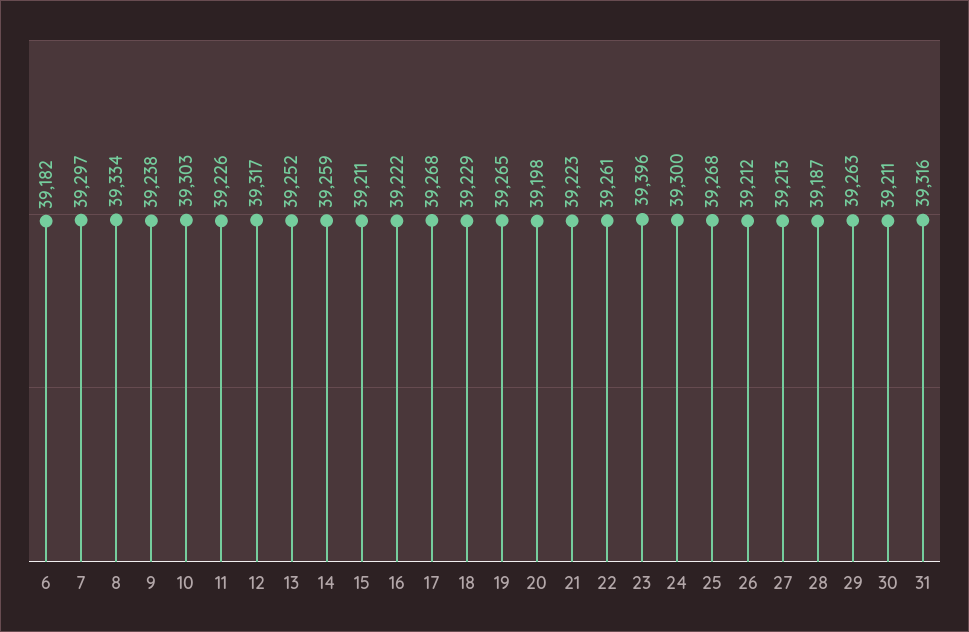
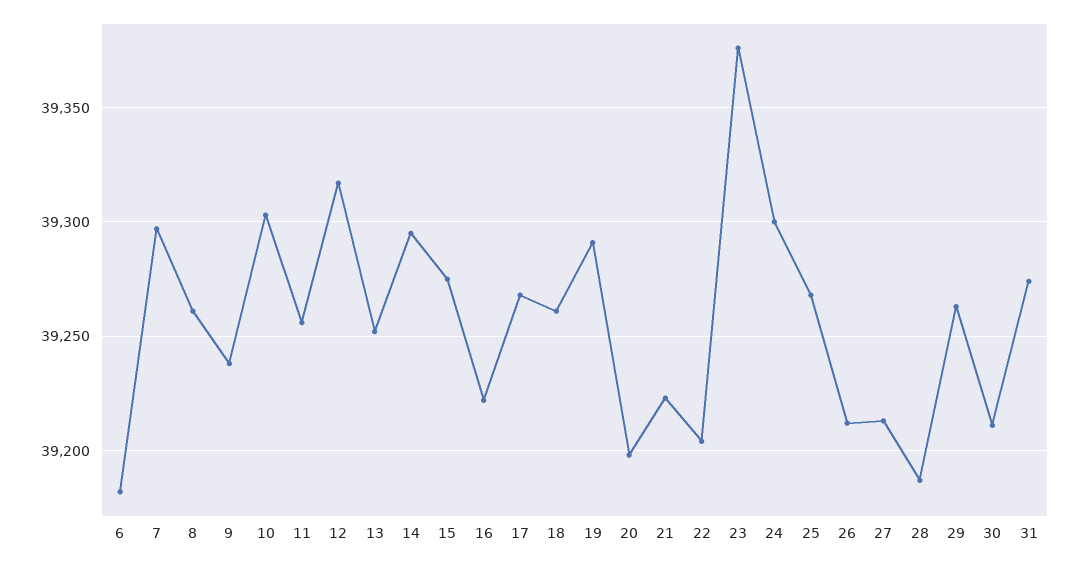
  {
    "6": 39182,
    "7": 39297,
-   "8": 39334,
+   "8": 39260,
    "9": 39238,
    "10": 39303,
-   "11": 39226,
+   "11": 39255,
    "12": 39317,
    "13": 39252,
-   "14": 39259,
+   "14": 39295,
-   "15": 39211,
+   "15": 39275,
    "16": 39222,
    "17": 39268,
-   "18": 39229,
+   "18": 39260,
-   "19": 39265,
+   "19": 39290,
    "20": 39198,
    "21": 39223,
-   "22": 39261,
+   "22": 39205,
-   "23": 39396,
+   "23": 39375,
    "24": 39300,
    "25": 39268,
    "26": 39212,
    "27": 39213,
    "28": 39187,
    "29": 39263,
    "30": 39211,
-   "31": 39316
+   "31": 39275
  }

